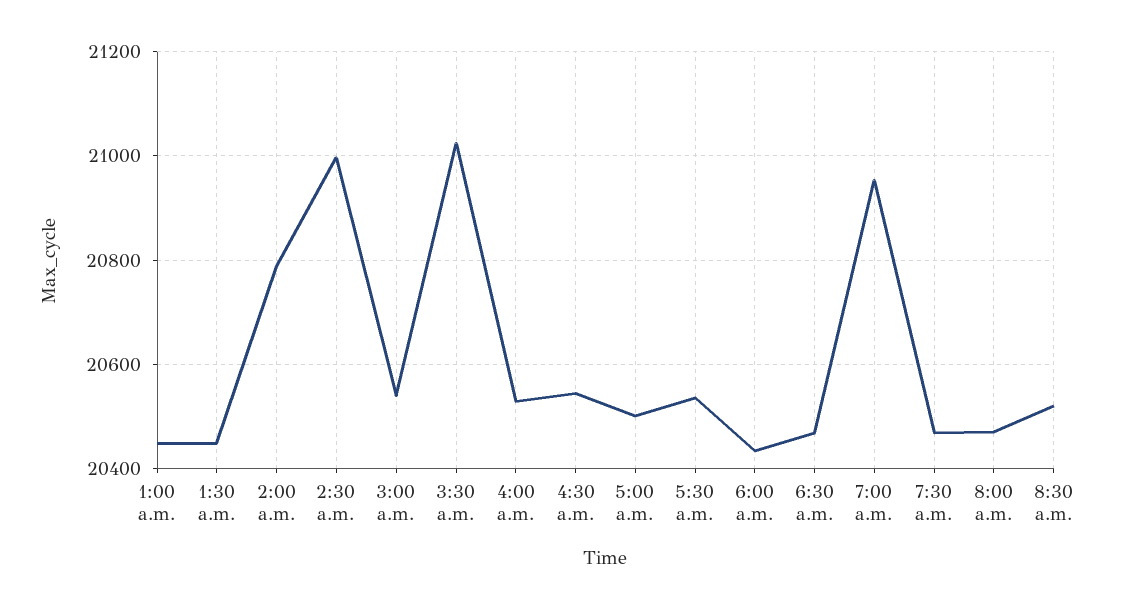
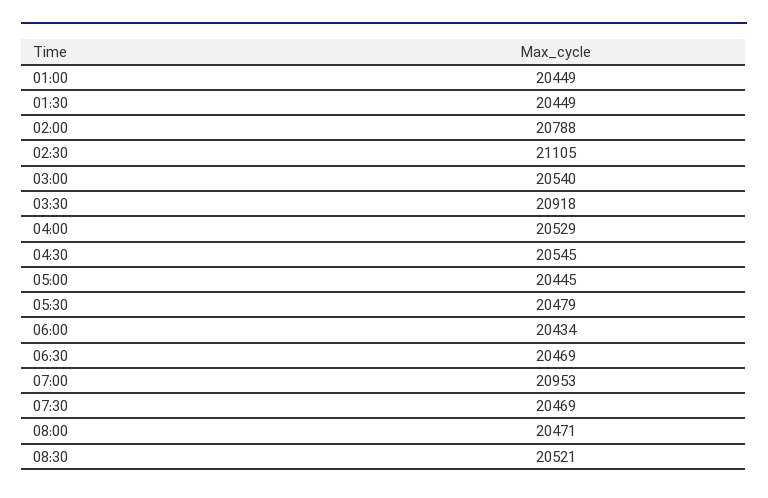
  {
    "1:00 a.m.": 20449,
    "1:30 a.m.": 20449,
    "2:00 a.m.": 20788,
-   "2:30 a.m.": 21000,
+   "2:30 a.m.": 21105,
    "3:00 a.m.": 20540,
-   "3:30 a.m.": 21020,
+   "3:30 a.m.": 20918,
    "4:00 a.m.": 20529,
    "4:30 a.m.": 20545,
-   "5:00 a.m.": 20500,
+   "5:00 a.m.": 20445,
-   "5:30 a.m.": 20540,
+   "5:30 a.m.": 20479,
    "6:00 a.m.": 20434,
    "6:30 a.m.": 20469,
    "7:00 a.m.": 20953,
    "7:30 a.m.": 20469,
    "8:00 a.m.": 20471,
    "8:30 a.m.": 20521
  }

